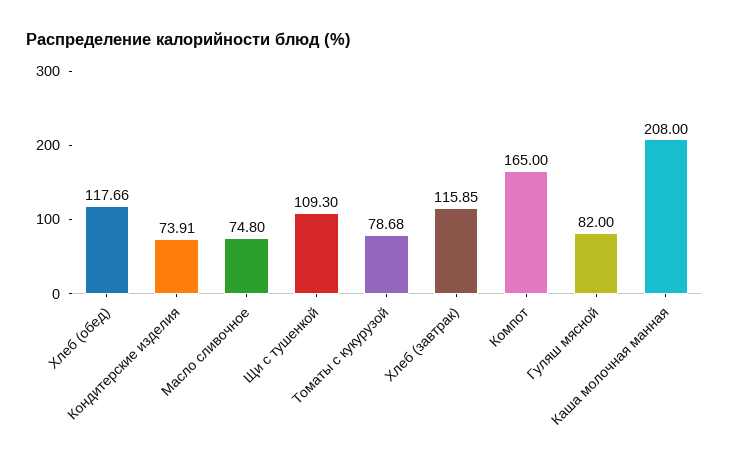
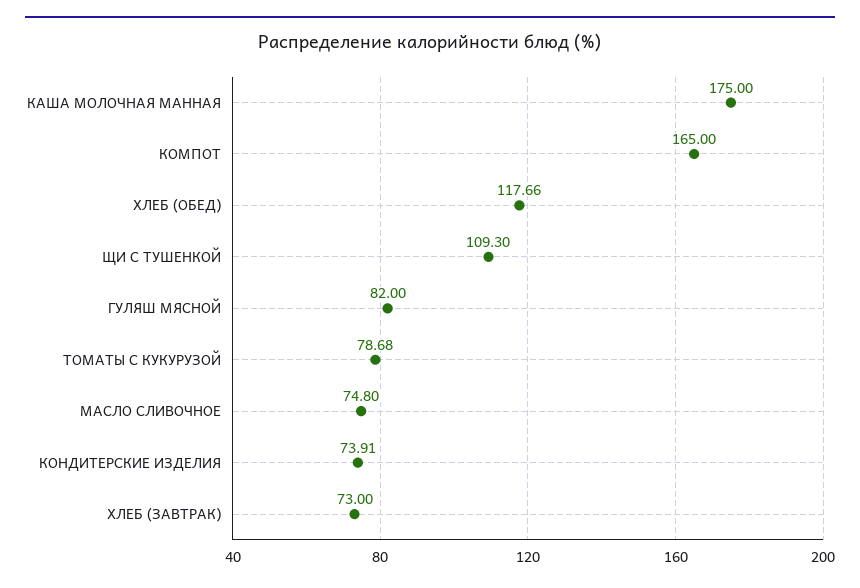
  {
    "Хлеб (обед)": 117.66,
    "Кондитерские изделия": 73.91,
    "Масло сливочное": 74.8,
    "Щи с тушенкой": 109.3,
    "Томаты с кукурузой": 78.68,
-   "Хлеб (завтрак)": 115.85,
+   "Хлеб (завтрак)": 73,
    "Компот": 165,
    "Гуляш мясной": 82,
-   "Каша молочная манная": 208
+   "Каша молочная манная": 175
  }

